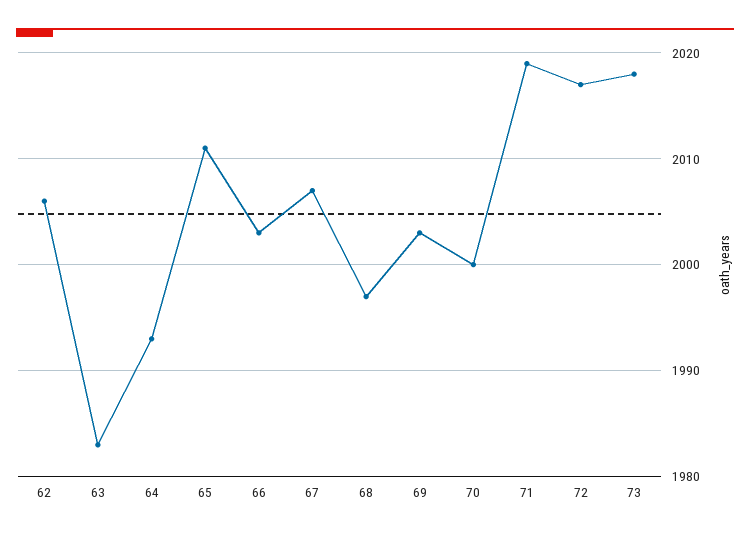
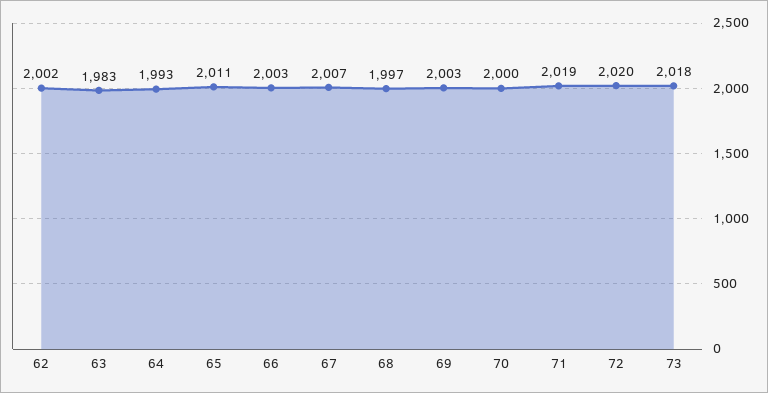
  {
-   "62": 2006,
+   "62": 2002,
    "63": 1983,
    "64": 1993,
    "65": 2011,
    "66": 2003,
    "67": 2007,
    "68": 1997,
    "69": 2003,
    "70": 2000,
    "71": 2019,
-   "72": 2017,
+   "72": 2020,
    "73": 2018
  }

